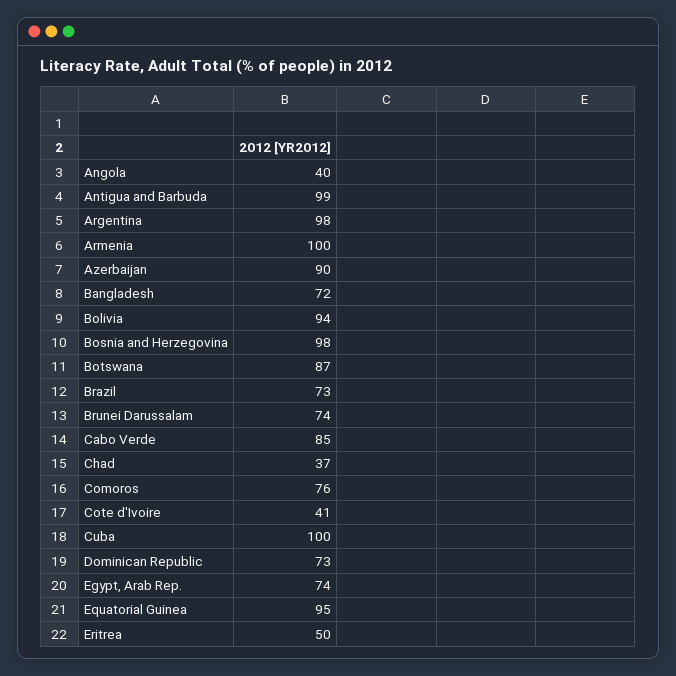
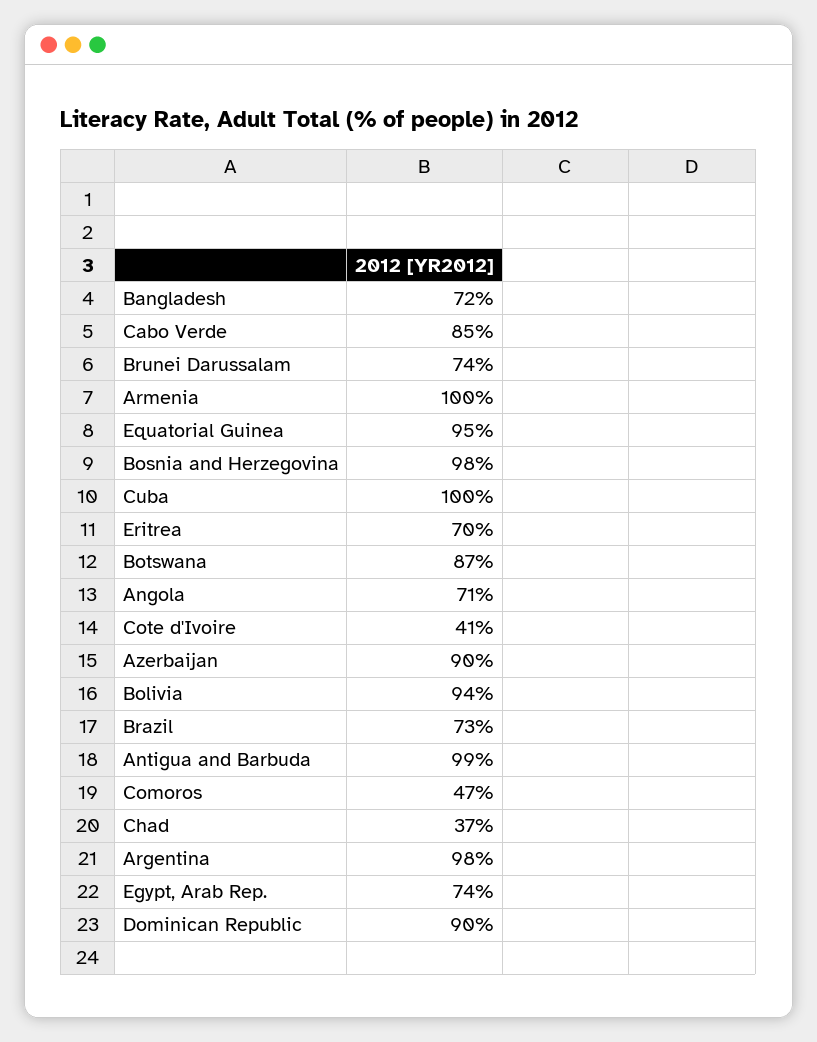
  {
-   "Angola": 40,
+   "Angola": 71,
    "Antigua and Barbuda": 99,
    "Argentina": 98,
    "Armenia": 100,
    "Azerbaijan": 90,
    "Bangladesh": 72,
    "Bolivia": 94,
    "Bosnia and Herzegovina": 98,
    "Botswana": 87,
    "Brazil": 73,
    "Brunei Darussalam": 74,
    "Cabo Verde": 85,
    "Chad": 37,
-   "Comoros": 76,
+   "Comoros": 47,
    "Cote d'Ivoire": 41,
    "Cuba": 100,
-   "Dominican Republic": 73,
+   "Dominican Republic": 90,
    "Egypt, Arab Rep.": 74,
    "Equatorial Guinea": 95,
-   "Eritrea": 50
+   "Eritrea": 70
  }

